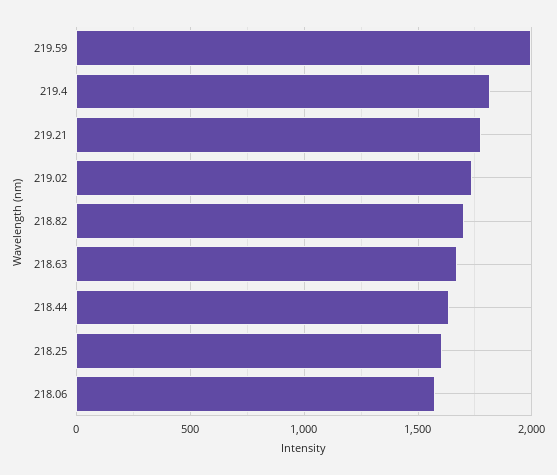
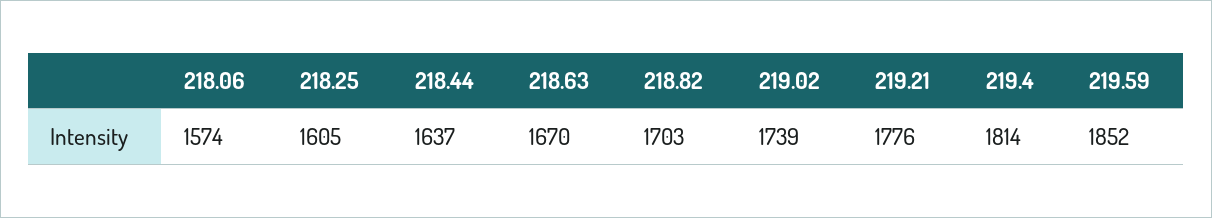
  {
-   "219.59": 2000,
+   "219.59": 1852,
    "219.4": 1814,
    "219.21": 1776,
    "219.02": 1739,
    "218.82": 1703,
    "218.63": 1670,
    "218.44": 1637,
    "218.25": 1605,
    "218.06": 1574
  }

